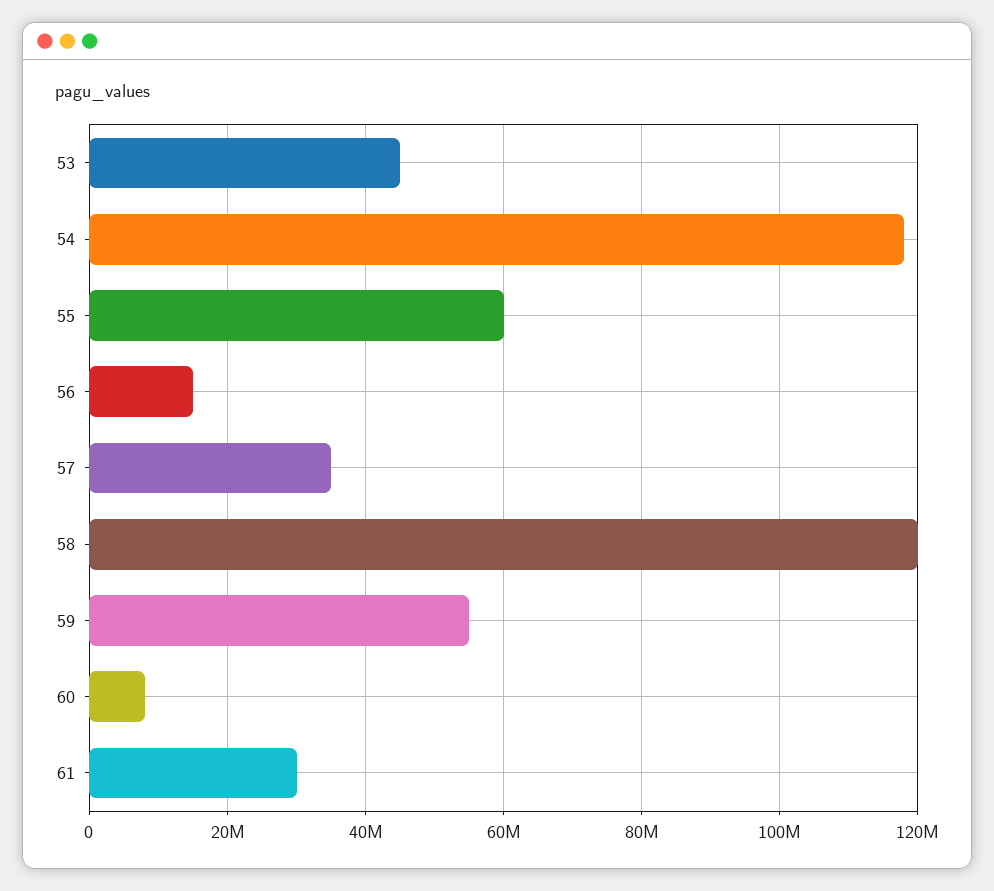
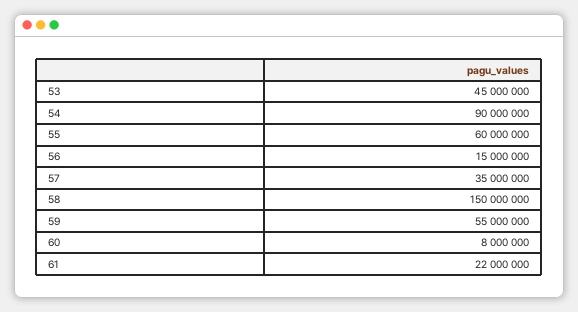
  {
    "53": 45000000,
-   "54": 118000000,
+   "54": 90000000,
    "55": 60000000,
    "56": 15000000,
    "57": 35000000,
-   "58": 120000000,
+   "58": 150000000,
    "59": 55000000,
    "60": 8000000,
-   "61": 30000000
+   "61": 22000000
  }

